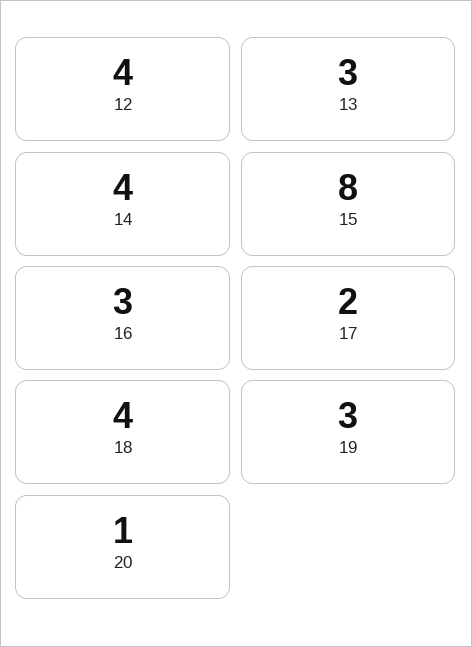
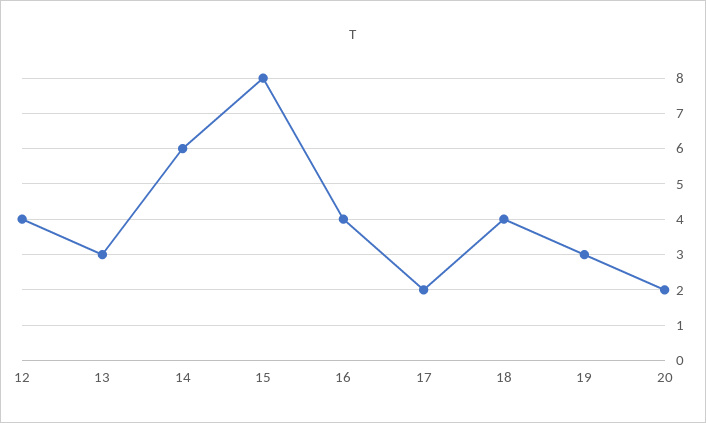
  {
    "12": 4,
    "13": 3,
-   "14": 4,
+   "14": 6,
    "15": 8,
-   "16": 3,
+   "16": 4,
    "17": 2,
    "18": 4,
    "19": 3,
-   "20": 1
+   "20": 2
  }

